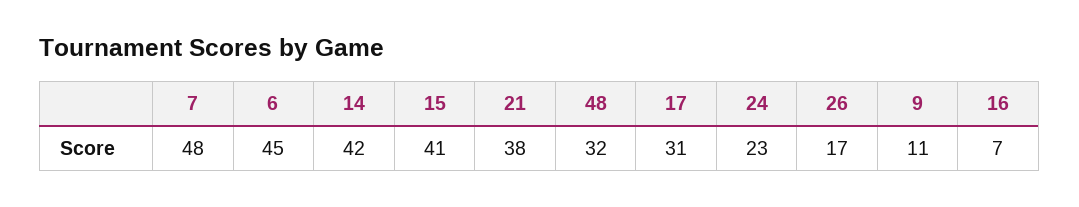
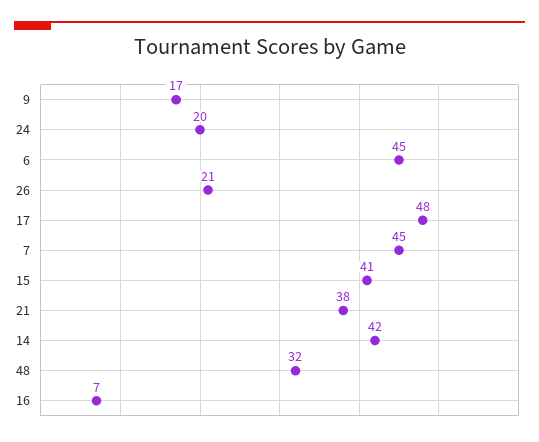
  {
-   "7": 48,
+   "7": 45,
    "6": 45,
    "14": 42,
    "15": 41,
    "21": 38,
    "48": 32,
-   "17": 31,
+   "17": 48,
-   "24": 23,
+   "24": 20,
-   "26": 17,
+   "26": 21,
-   "9": 11,
+   "9": 17,
    "16": 7
  }

